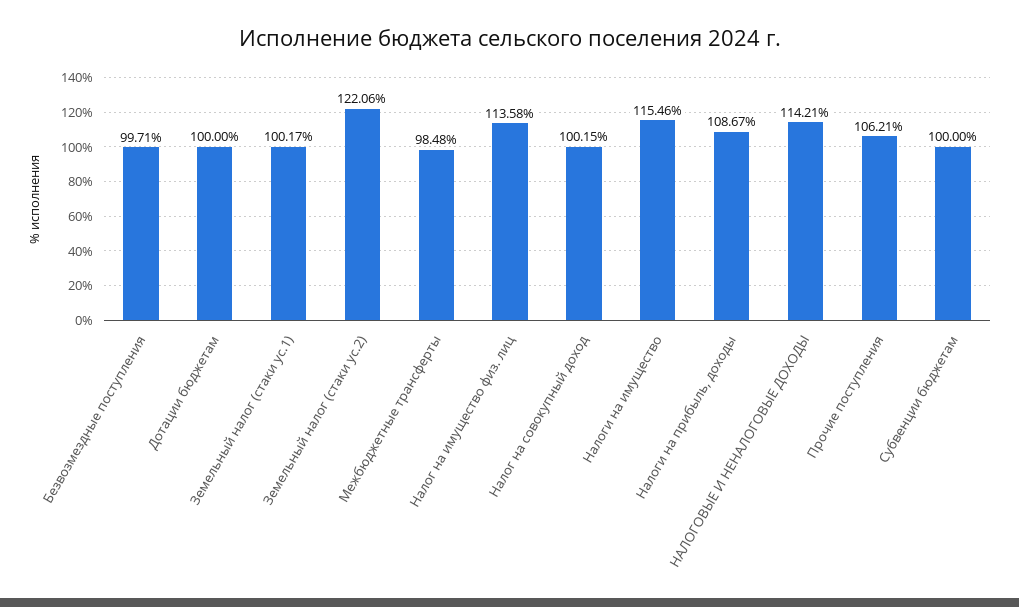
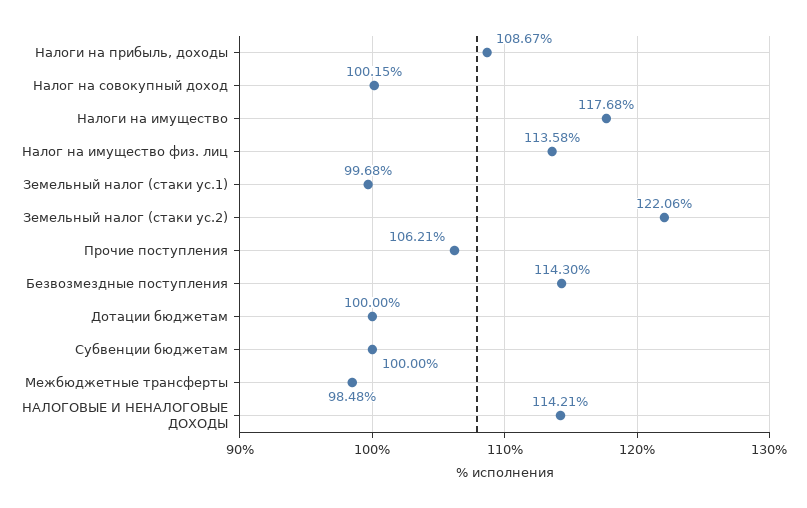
  {
-   "Безвозмездные поступления": 99.71,
+   "Безвозмездные поступления": 114.3,
    "Дотации бюджетам": 100,
-   "Земельный налог (стаки ус.1)": 100.17,
+   "Земельный налог (стаки ус.1)": 99.68,
    "Земельный налог (стаки ус.2)": 122.06,
    "Межбюджетные трансферты": 98.48,
    "Налог на имущество физ. лиц": 113.58,
    "Налог на совокупный доход": 100.15,
-   "Налоги на имущество": 115.46,
+   "Налоги на имущество": 117.68,
    "Налоги на прибыль, доходы": 108.67,
    "НАЛОГОВЫЕ И НЕНАЛОГОВЫЕ ДОХОДЫ": 114.21,
    "Прочие поступления": 106.21,
    "Субвенции бюджетам": 100
  }

